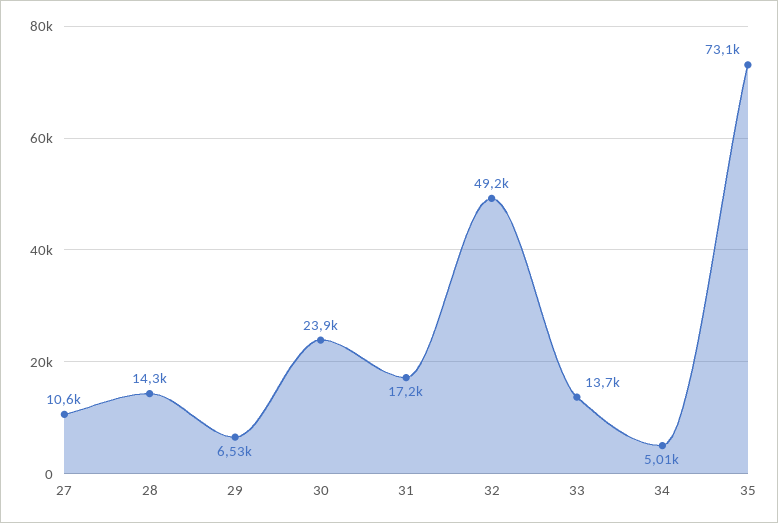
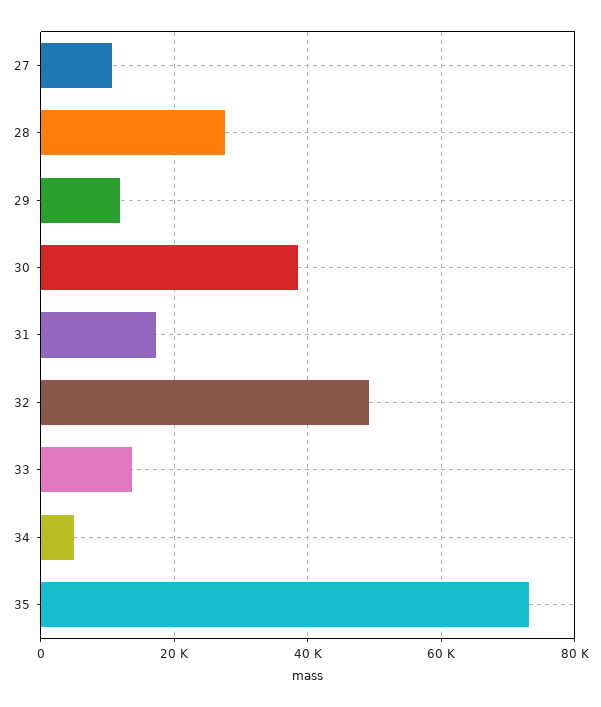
  {
    "27": 10600,
-   "28": 14300,
+   "28": 28000,
-   "29": 6530,
+   "29": 12000,
-   "30": 23900,
+   "30": 38000,
    "31": 17200,
    "32": 49200,
    "33": 13700,
    "34": 5010,
    "35": 73100
  }

